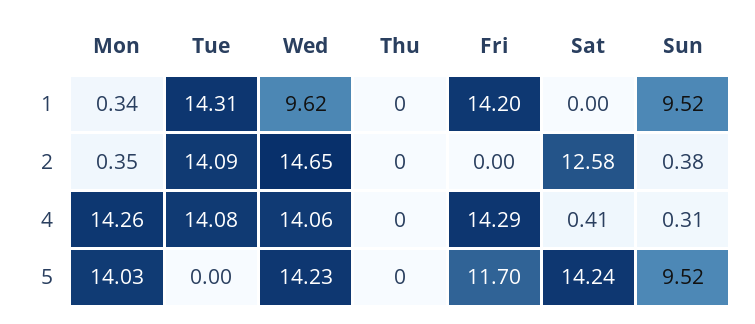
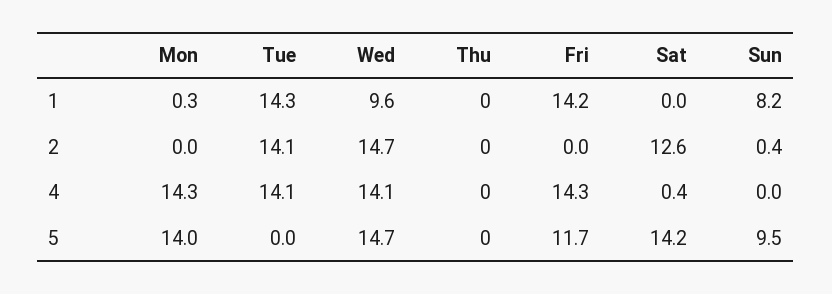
  {
    "Mon": {
      "1": 0.34,
-     "2": 0.35,
+     "2": 0,
      "4": 14.26,
      "5": 14.03
    },
    "Tue": {
      "1": 14.31,
      "2": 14.09,
      "4": 14.08,
      "5": 0
    },
    "Wed": {
      "1": 9.62,
      "2": 14.65,
      "4": 14.06,
-     "5": 14.23
+     "5": 14.7
    },
    "Thu": {
      "1": 0,
      "2": 0,
      "4": 0,
      "5": 0
    },
    "Fri": {
      "1": 14.2,
      "2": 0,
      "4": 14.29,
      "5": 11.7
    },
    "Sat": {
      "1": 0,
      "2": 12.58,
      "4": 0.41,
      "5": 14.24
    },
    "Sun": {
-     "1": 9.52,
+     "1": 8.2,
      "2": 0.38,
-     "4": 0.31,
+     "4": 0,
      "5": 9.52
    }
  }

